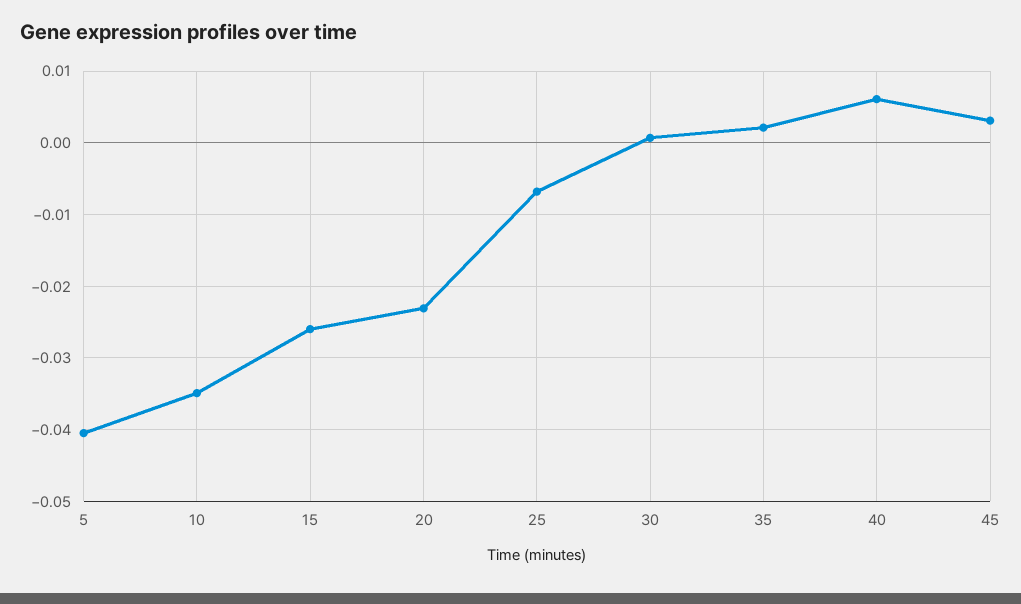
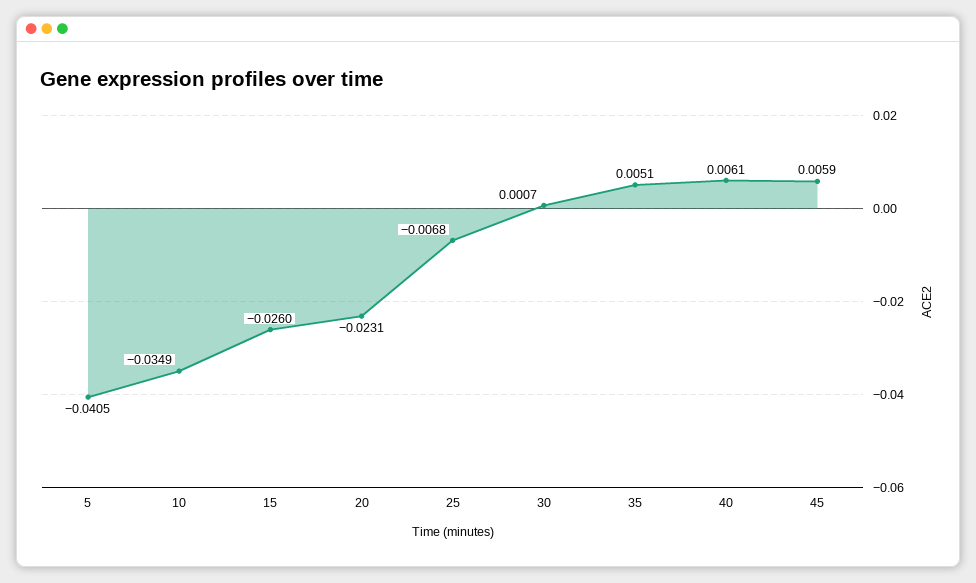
  {
    "5": -0.0405,
    "10": -0.0349,
    "15": -0.026,
    "20": -0.0231,
    "25": -0.0068,
    "30": 0.0007,
-   "35": 0.002,
+   "35": 0.0051,
    "40": 0.0061,
-   "45": 0.003
+   "45": 0.0059
  }

